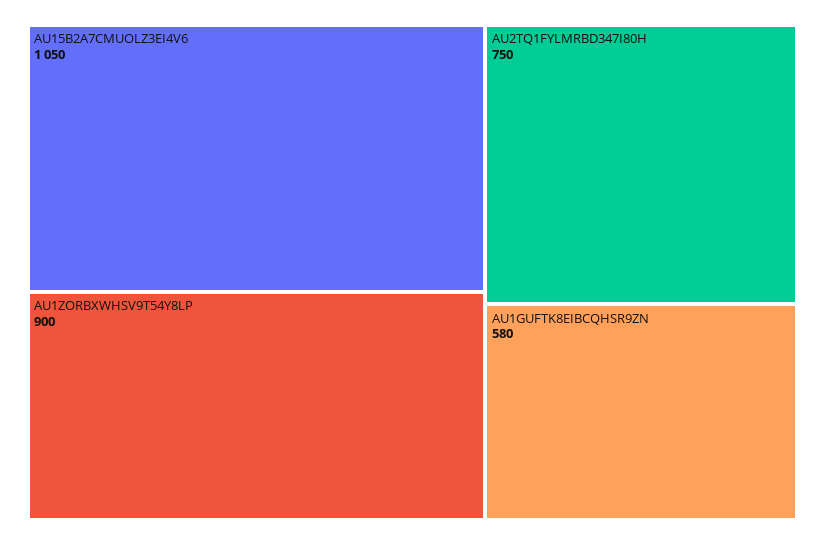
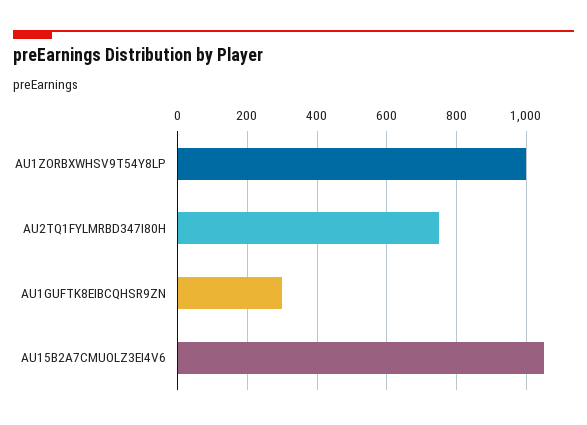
  {
    "AU15B2A7CMUOLZ3EI4V6": 1050,
-   "AU1ZORBXWHSV9T54Y8LP": 900,
+   "AU1ZORBXWHSV9T54Y8LP": 1000,
    "AU2TQ1FYLMRBD347I80H": 750,
-   "AU1GUFTK8EIBCQHSR9ZN": 580
+   "AU1GUFTK8EIBCQHSR9ZN": 300
  }

